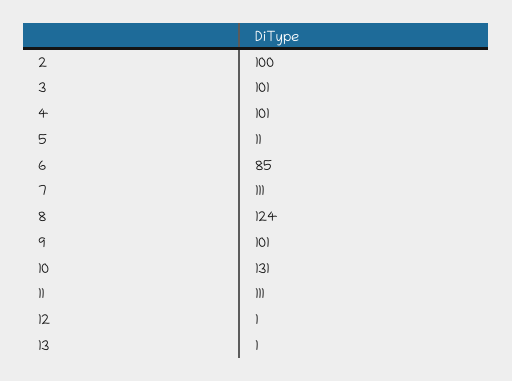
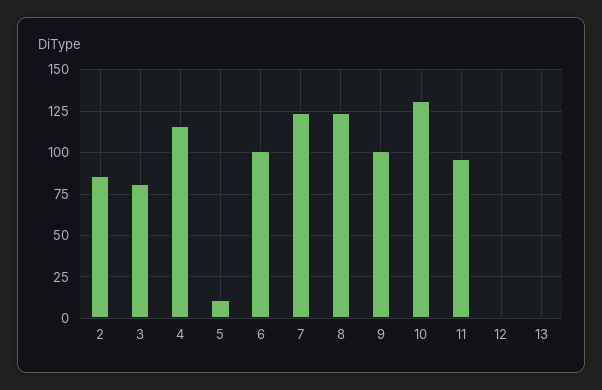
  {
-   "2": 100,
+   "2": 85,
-   "3": 101,
+   "3": 80,
-   "4": 101,
+   "4": 115,
    "5": 11,
-   "6": 85,
+   "6": 100,
-   "7": 111,
+   "7": 125,
    "8": 124,
    "9": 101,
    "10": 131,
-   "11": 111,
+   "11": 95,
    "12": 1,
    "13": 1
  }

